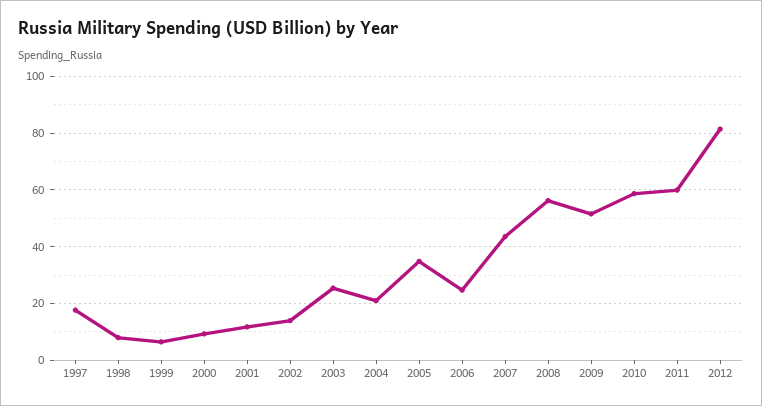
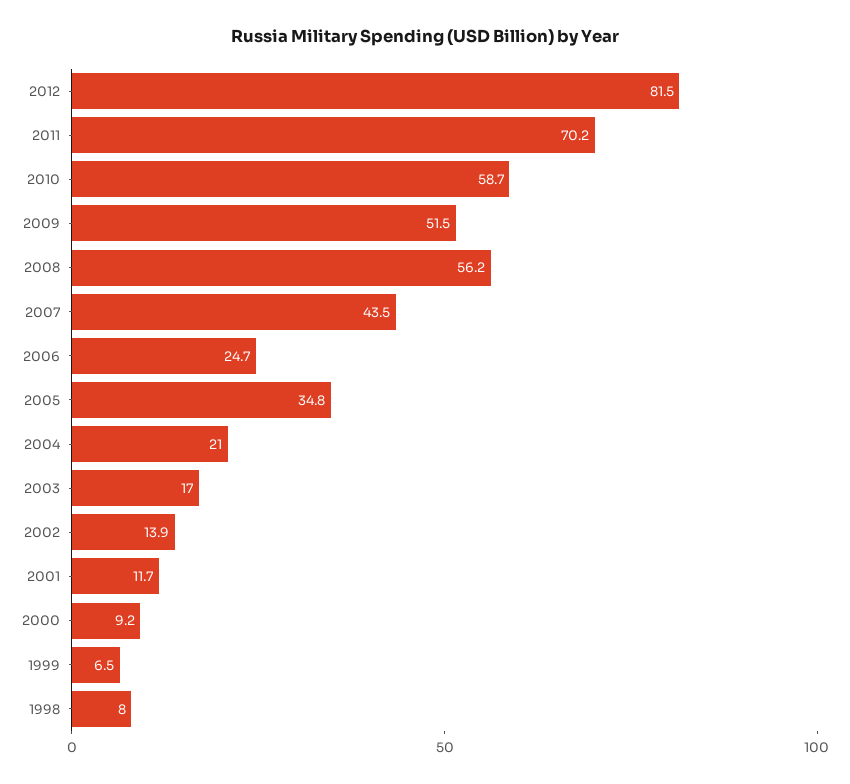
  {
-   "1997": 17.5,
    "1998": 8,
    "1999": 6.5,
    "2000": 9.2,
    "2001": 11.7,
    "2002": 13.9,
-   "2003": 25,
+   "2003": 17,
    "2004": 21,
    "2005": 34.8,
    "2006": 24.7,
    "2007": 43.5,
    "2008": 56.2,
    "2009": 51.5,
    "2010": 58.7,
-   "2011": 60,
+   "2011": 70.2,
    "2012": 81.5
  }

